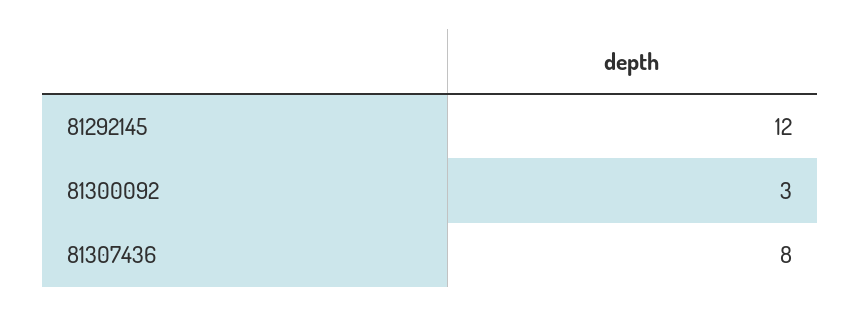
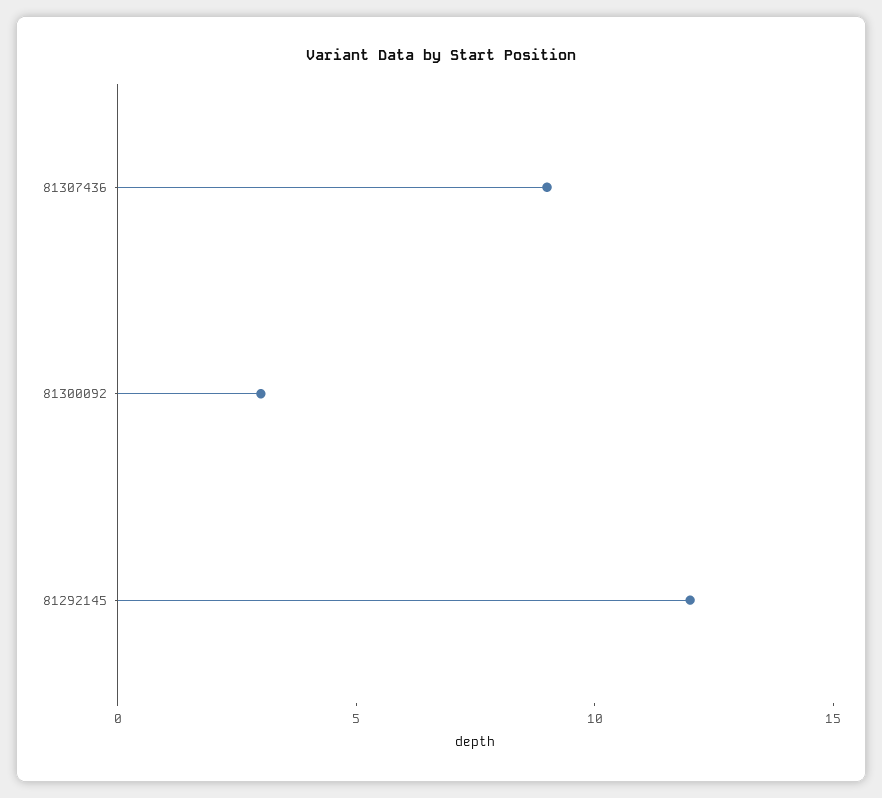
  {
    "81292145": 12,
    "81300092": 3,
-   "81307436": 8
+   "81307436": 9
  }

